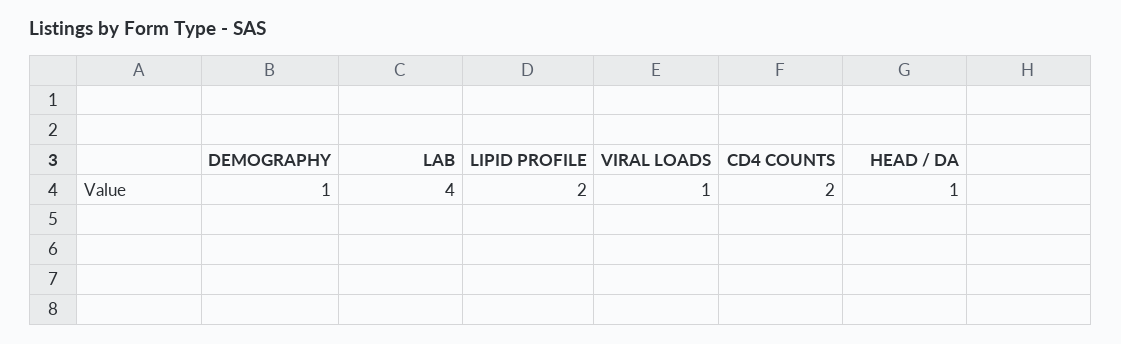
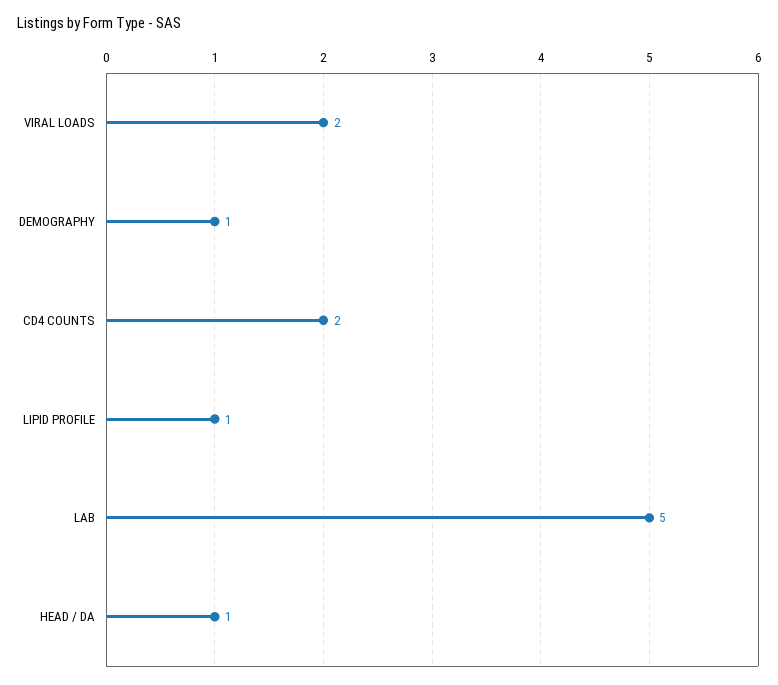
  {
    "DEMOGRAPHY": 1,
-   "LAB": 4,
+   "LAB": 5,
-   "LIPID PROFILE": 2,
+   "LIPID PROFILE": 1,
-   "VIRAL LOADS": 1,
+   "VIRAL LOADS": 2,
    "CD4 COUNTS": 2,
    "HEAD / DA": 1
  }

